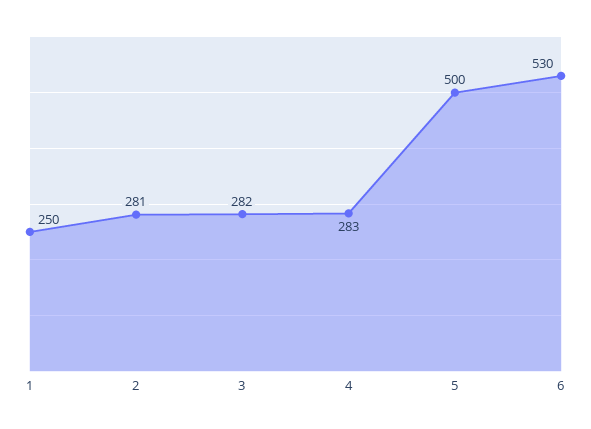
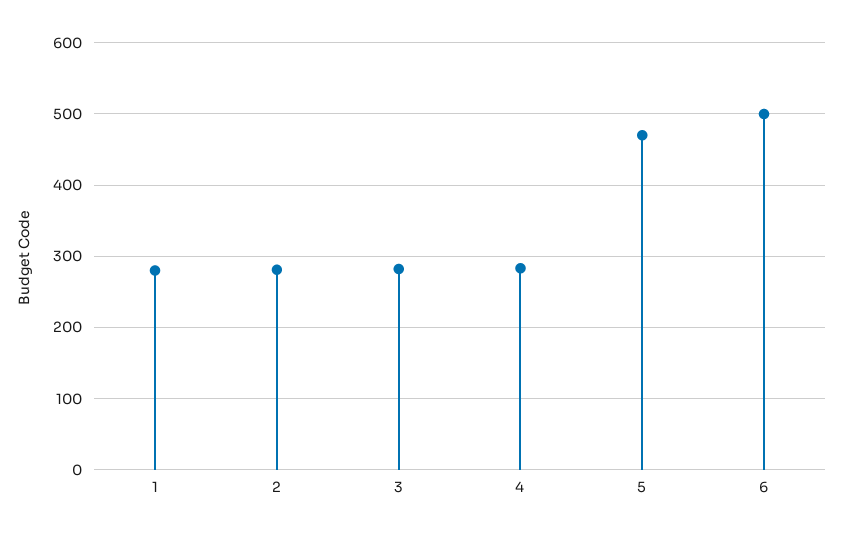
  {
-   "1": 250,
+   "1": 280,
    "2": 281,
    "3": 282,
    "4": 283,
-   "5": 500,
+   "5": 470,
-   "6": 530
+   "6": 500
  }

